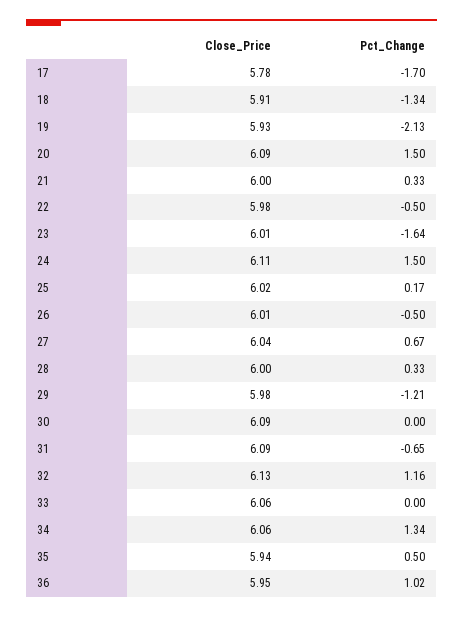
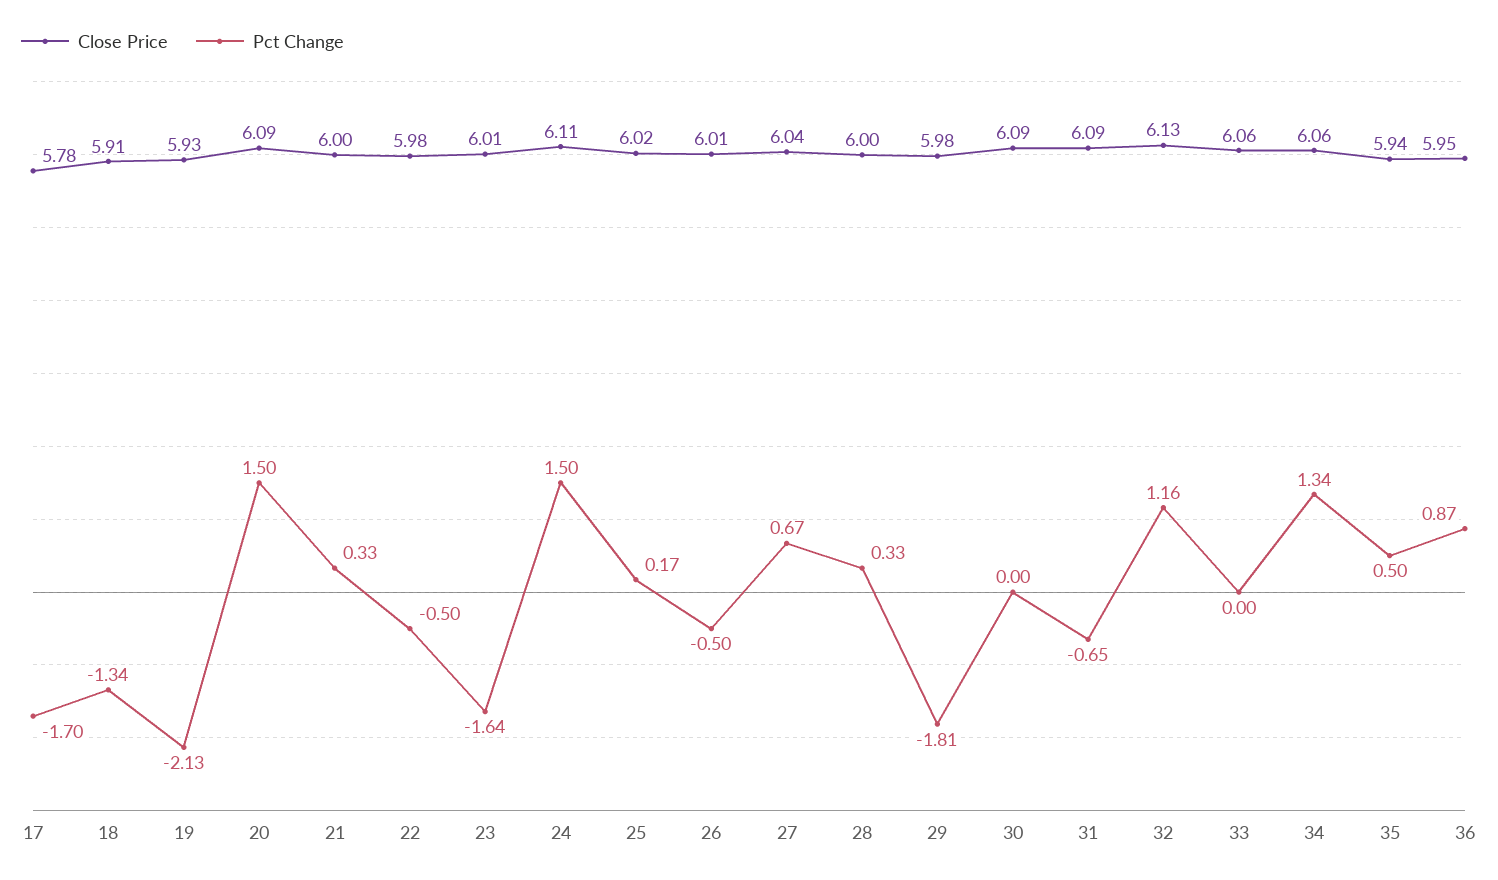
  {
    "Close_Price": {
      "17": 5.78,
      "18": 5.91,
      "19": 5.93,
      "20": 6.09,
      "21": 6,
      "22": 5.98,
      "23": 6.01,
      "24": 6.11,
      "25": 6.02,
      "26": 6.01,
      "27": 6.04,
      "28": 6,
      "29": 5.98,
      "30": 6.09,
      "31": 6.09,
      "32": 6.13,
      "33": 6.06,
      "34": 6.06,
      "35": 5.94,
      "36": 5.95
    },
    "Pct_Change": {
      "17": -1.7,
      "18": -1.34,
      "19": -2.13,
      "20": 1.5,
      "21": 0.33,
      "22": -0.5,
      "23": -1.64,
      "24": 1.5,
      "25": 0.17,
      "26": -0.5,
      "27": 0.67,
      "28": 0.33,
-     "29": -1.21,
+     "29": -1.81,
      "30": 0,
      "31": -0.65,
      "32": 1.16,
      "33": 0,
      "34": 1.34,
      "35": 0.5,
-     "36": 1.02
+     "36": 0.87
    }
  }

